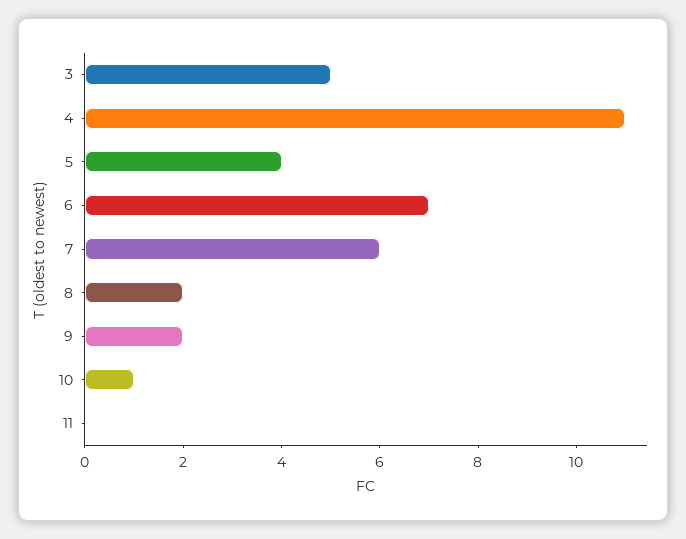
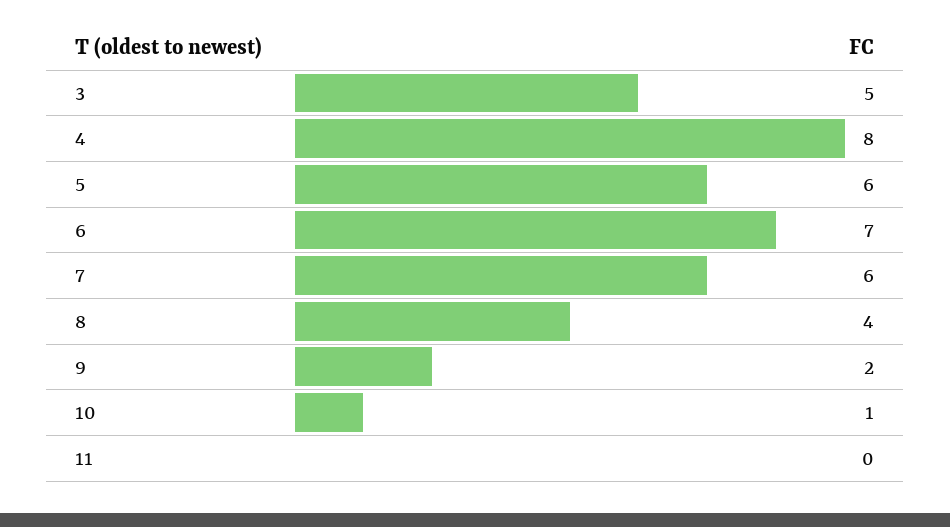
  {
    "3": 5,
-   "4": 11,
+   "4": 8,
-   "5": 4,
+   "5": 6,
    "6": 7,
    "7": 6,
-   "8": 2,
+   "8": 4,
    "9": 2,
    "10": 1,
    "11": 0
  }

